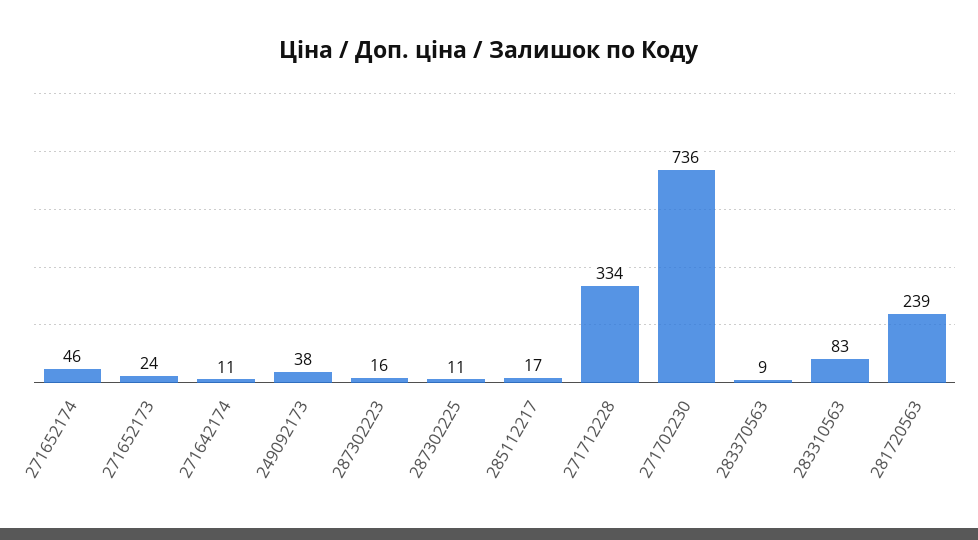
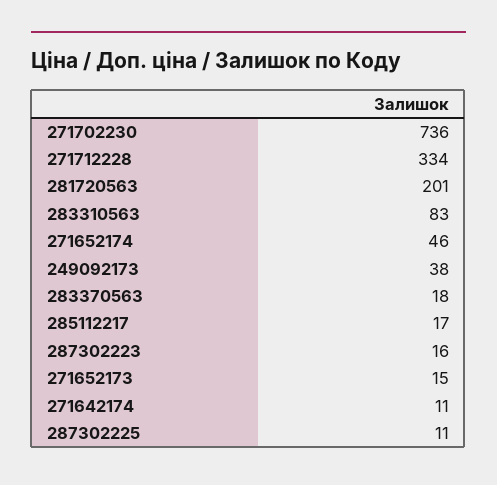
  {
    "271652174": 46,
-   "271652173": 24,
+   "271652173": 15,
    "271642174": 11,
    "249092173": 38,
    "287302223": 16,
    "287302225": 11,
    "285112217": 17,
    "271712228": 334,
    "271702230": 736,
-   "283370563": 9,
+   "283370563": 18,
    "283310563": 83,
-   "281720563": 239
+   "281720563": 201
  }

